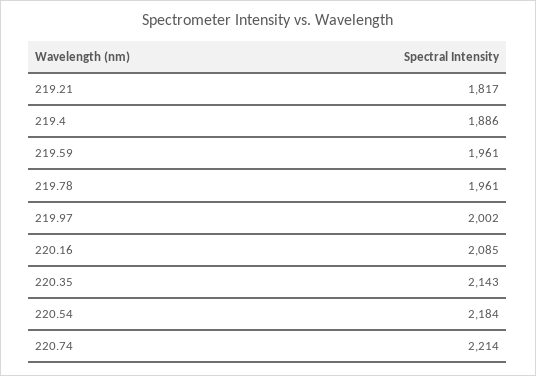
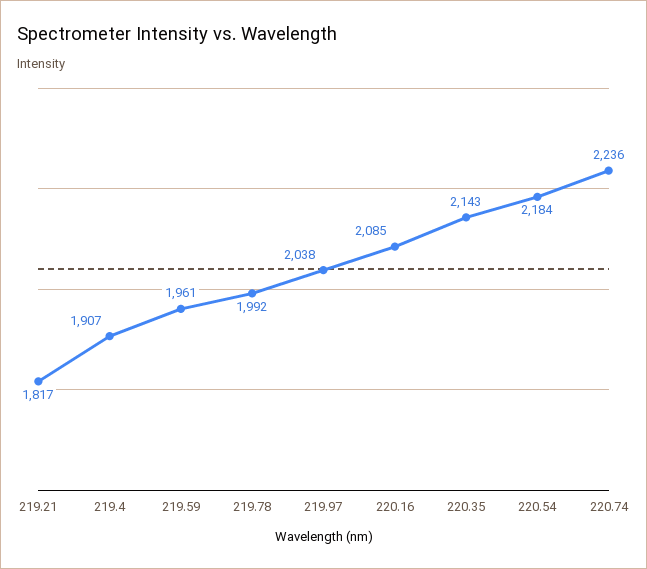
  {
    "219.21": 1817,
-   "219.4": 1886,
+   "219.4": 1907,
    "219.59": 1961,
-   "219.78": 1961,
+   "219.78": 1992,
-   "219.97": 2002,
+   "219.97": 2038,
    "220.16": 2085,
    "220.35": 2143,
    "220.54": 2184,
-   "220.74": 2214
+   "220.74": 2236
  }

